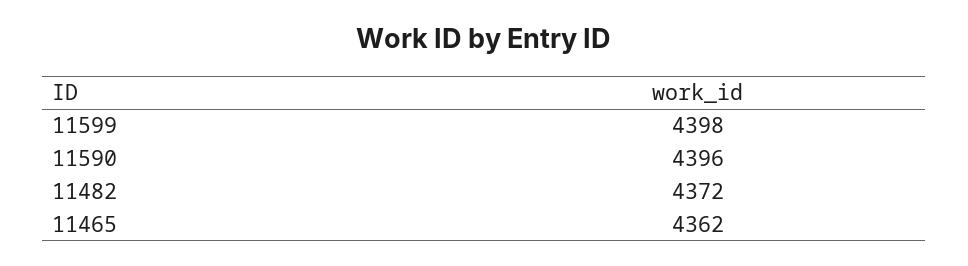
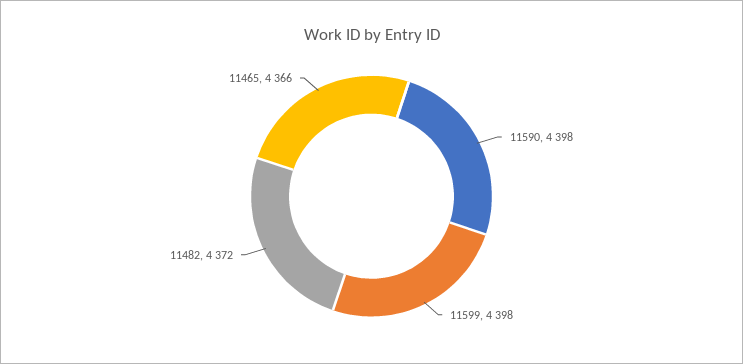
  {
    "11599": 4398,
-   "11590": 4396,
+   "11590": 4398,
    "11482": 4372,
-   "11465": 4362
+   "11465": 4366
  }

